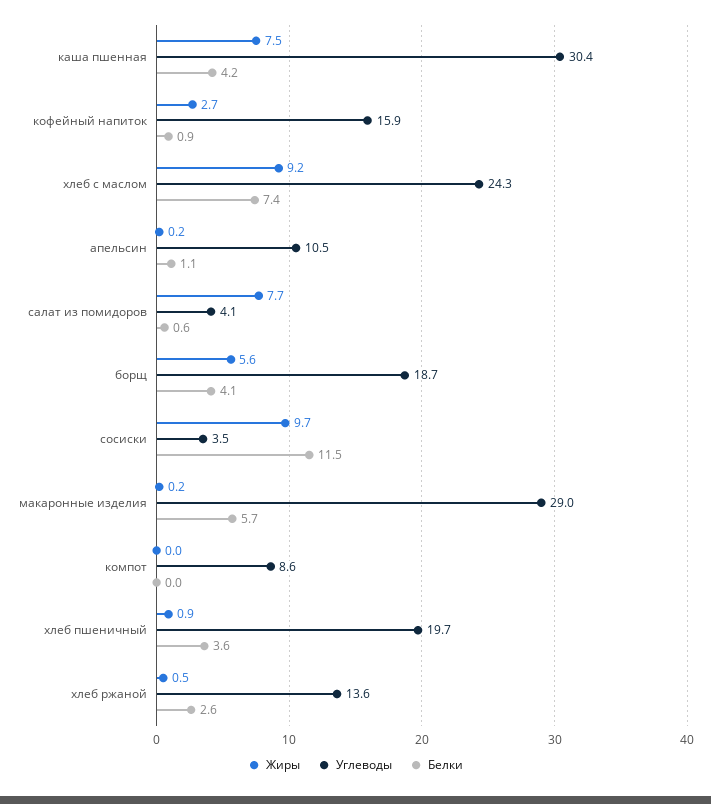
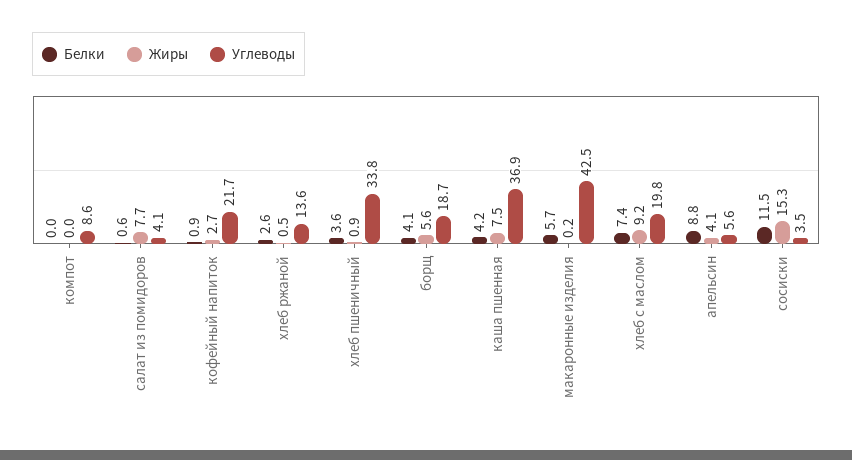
  {
    "Жиры": {
      "каша пшенная": 7.5,
      "кофейный напиток": 2.7,
      "хлеб с маслом": 9.2,
-     "апельсин": 0.2,
+     "апельсин": 4.1,
      "салат из помидоров": 7.7,
      "борщ": 5.6,
-     "сосиски": 9.7,
+     "сосиски": 15.3,
      "макаронные изделия": 0.2,
      "компот": 0,
      "хлеб пшеничный": 0.9,
      "хлеб ржаной": 0.5
    },
    "Углеводы": {
-     "каша пшенная": 30.4,
+     "каша пшенная": 36.9,
-     "кофейный напиток": 15.9,
+     "кофейный напиток": 21.7,
-     "хлеб с маслом": 24.3,
+     "хлеб с маслом": 19.8,
-     "апельсин": 10.5,
+     "апельсин": 5.6,
      "салат из помидоров": 4.1,
      "борщ": 18.7,
      "сосиски": 3.5,
-     "макаронные изделия": 29,
+     "макаронные изделия": 42.5,
      "компот": 8.6,
-     "хлеб пшеничный": 19.7,
+     "хлеб пшеничный": 33.8,
      "хлеб ржаной": 13.6
    },
    "Белки": {
      "каша пшенная": 4.2,
      "кофейный напиток": 0.9,
      "хлеб с маслом": 7.4,
-     "апельсин": 1.1,
+     "апельсин": 8.8,
      "салат из помидоров": 0.6,
      "борщ": 4.1,
      "сосиски": 11.5,
      "макаронные изделия": 5.7,
      "компот": 0,
      "хлеб пшеничный": 3.6,
      "хлеб ржаной": 2.6
    }
  }

